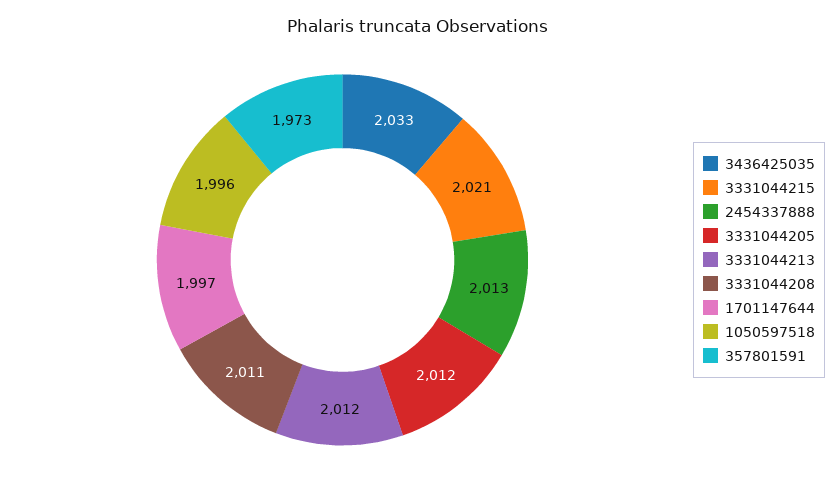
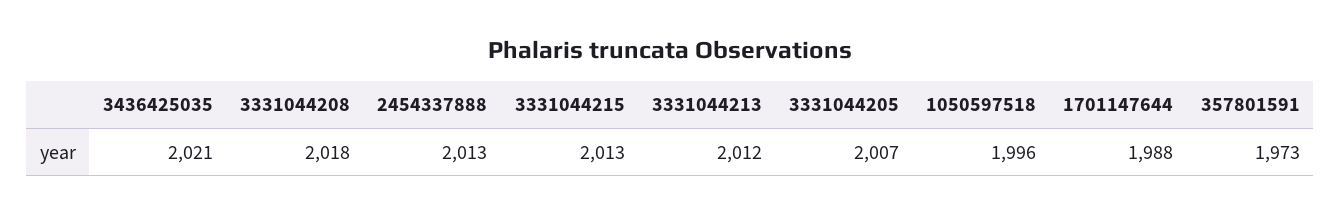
  {
-   "3436425035": 2033,
+   "3436425035": 2021,
-   "3331044215": 2021,
+   "3331044215": 2013,
    "2454337888": 2013,
-   "3331044205": 2012,
+   "3331044205": 2007,
    "3331044213": 2012,
-   "3331044208": 2011,
+   "3331044208": 2018,
-   "1701147644": 1997,
+   "1701147644": 1988,
    "1050597518": 1996,
    "357801591": 1973
  }

